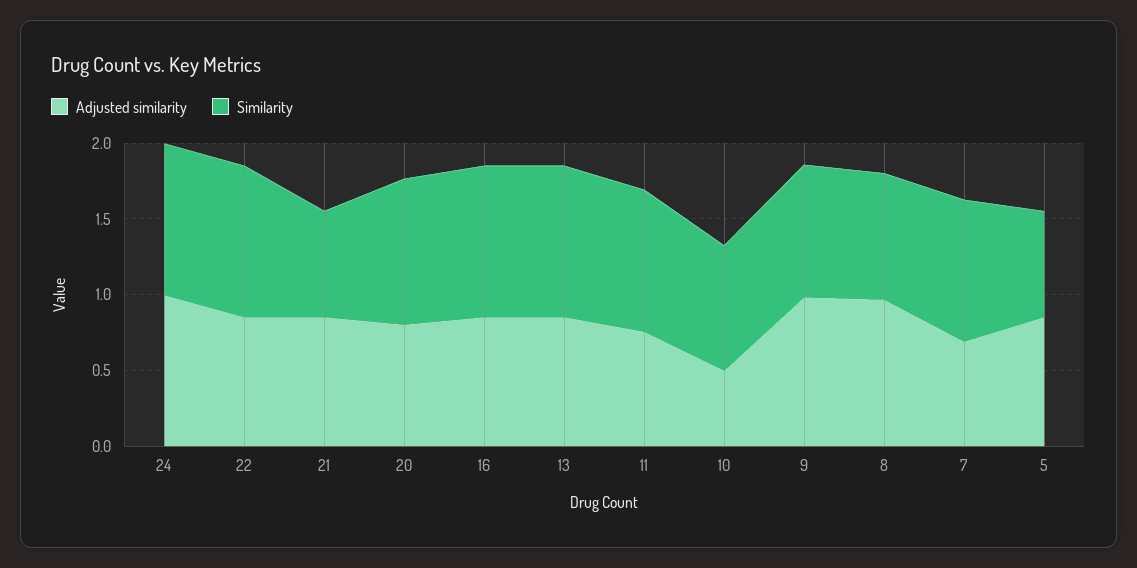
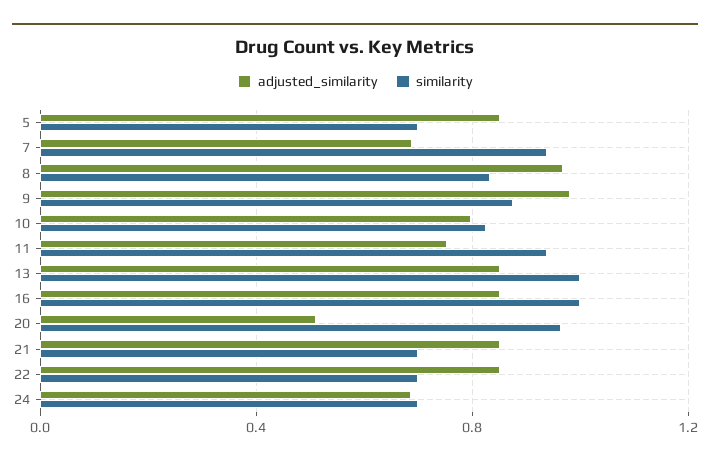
  {
    "Adjusted similarity": {
-     "24": 1,
+     "24": 0.7,
      "22": 0.85,
      "21": 0.85,
-     "20": 0.8,
+     "20": 0.5,
      "16": 0.85,
      "13": 0.85,
      "11": 0.75,
-     "10": 0.5,
+     "10": 0.8,
      "9": 1,
      "8": 0.95,
      "7": 0.7,
      "5": 0.85
    },
    "Similarity": {
-     "24": 1,
+     "24": 0.7,
-     "22": 1,
+     "22": 0.7,
      "21": 0.7,
      "20": 0.95,
      "16": 1,
      "13": 1,
      "11": 0.95,
      "10": 0.85,
      "9": 0.9,
      "8": 0.85,
      "7": 0.95,
      "5": 0.7
    }
  }

